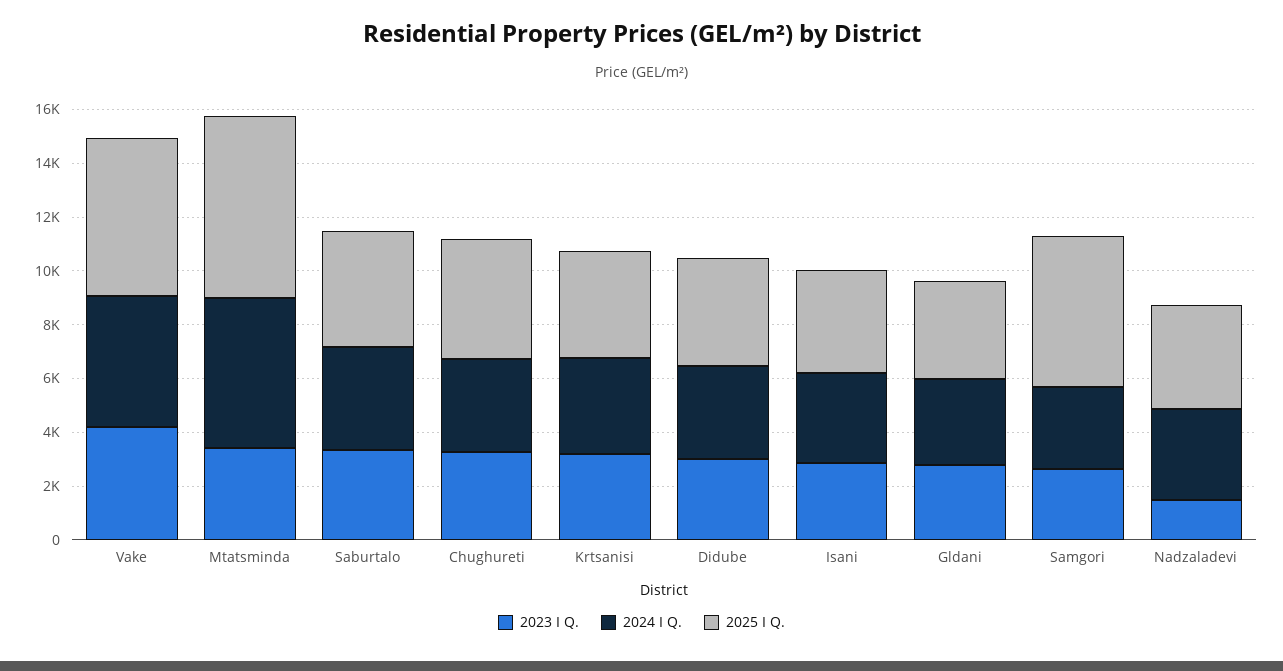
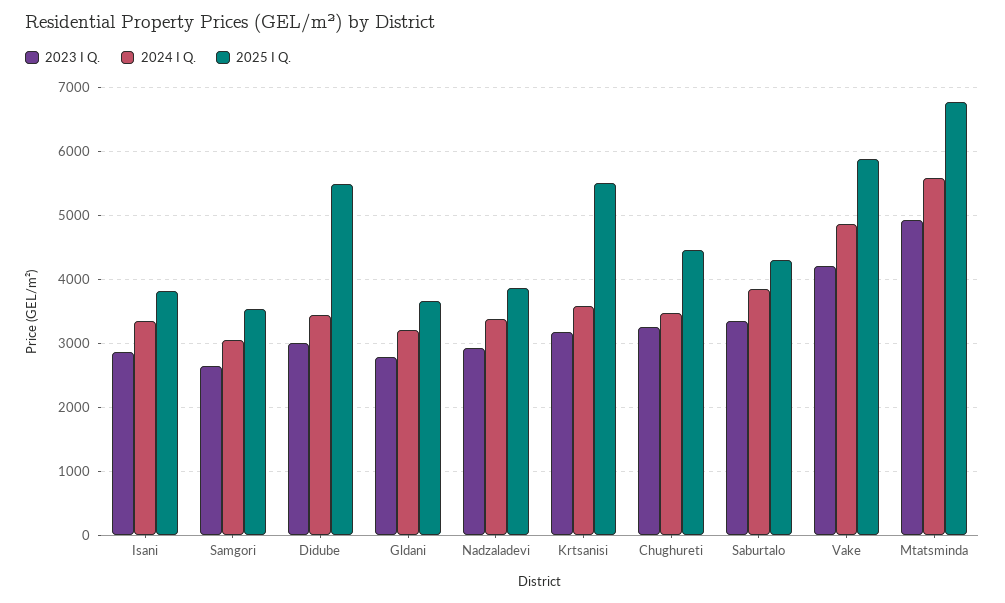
  {
    "2023 I Q.": {
      "Vake": 4200,
-     "Mtatsminda": 3500,
+     "Mtatsminda": 4900,
      "Saburtalo": 3300,
      "Chughureti": 3300,
      "Krtsanisi": 3200,
      "Didube": 3000,
      "Isani": 2900,
      "Gldani": 2800,
      "Samgori": 2600,
-     "Nadzaladevi": 1500
+     "Nadzaladevi": 2900
    },
    "2024 I Q.": {
      "Vake": 4900,
      "Mtatsminda": 5600,
      "Saburtalo": 3800,
      "Chughureti": 3500,
      "Krtsanisi": 3600,
      "Didube": 3400,
      "Isani": 3300,
      "Gldani": 3200,
      "Samgori": 3000,
      "Nadzaladevi": 3400
    },
    "2025 I Q.": {
      "Vake": 5900,
      "Mtatsminda": 6800,
      "Saburtalo": 4300,
      "Chughureti": 4500,
-     "Krtsanisi": 4000,
+     "Krtsanisi": 5500,
-     "Didube": 4000,
+     "Didube": 5500,
      "Isani": 3800,
      "Gldani": 3700,
-     "Samgori": 5500,
+     "Samgori": 3500,
      "Nadzaladevi": 3900
    }
  }

